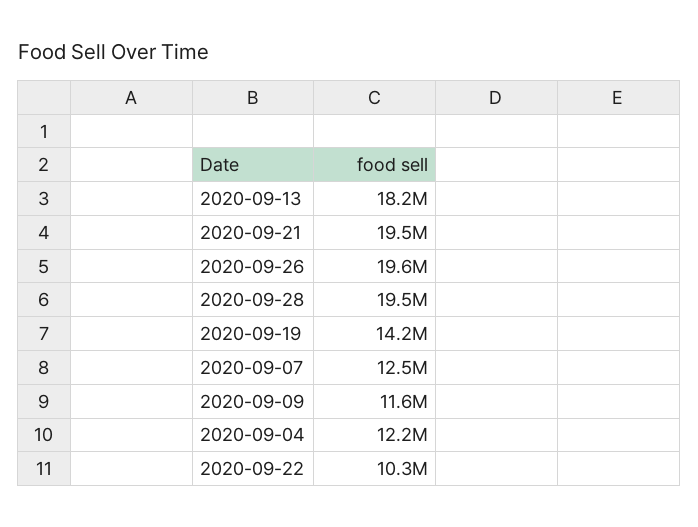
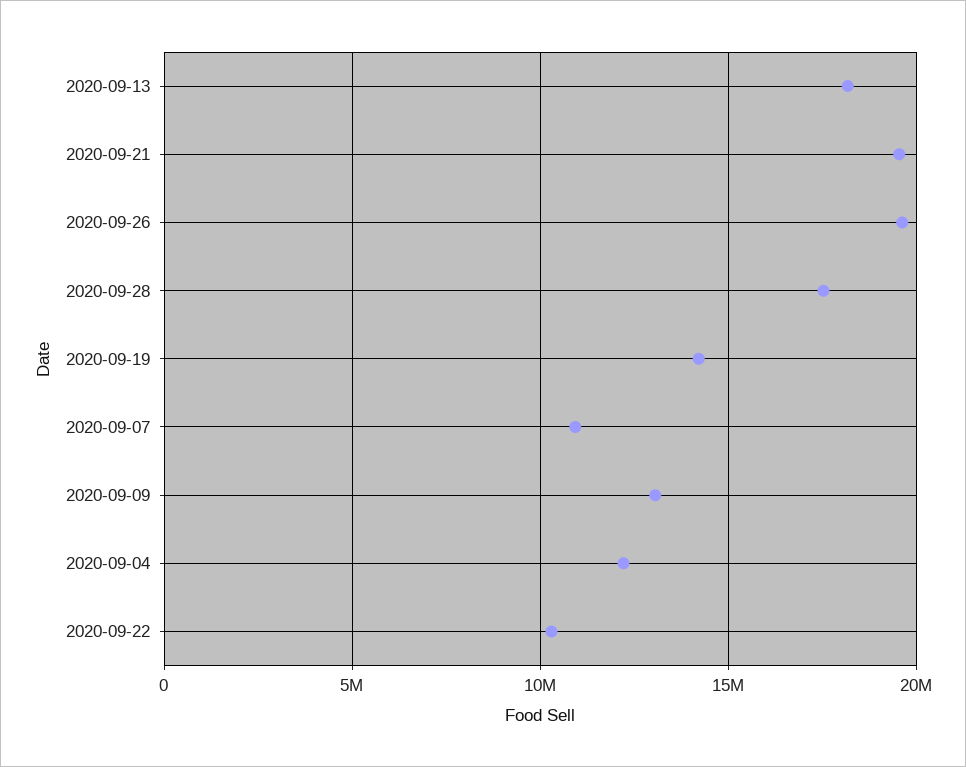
  {
    "2020-09-13": 18200000,
    "2020-09-21": 19500000,
    "2020-09-26": 19600000,
-   "2020-09-28": 19500000,
+   "2020-09-28": 17500000,
    "2020-09-19": 14200000,
-   "2020-09-07": 12500000,
+   "2020-09-07": 11000000,
-   "2020-09-09": 11600000,
+   "2020-09-09": 13000000,
    "2020-09-04": 12200000,
    "2020-09-22": 10300000
  }

